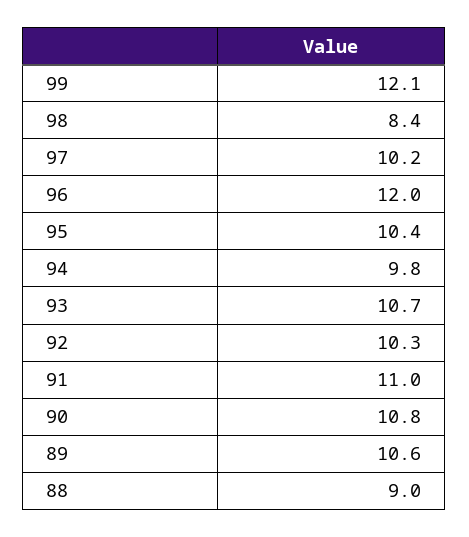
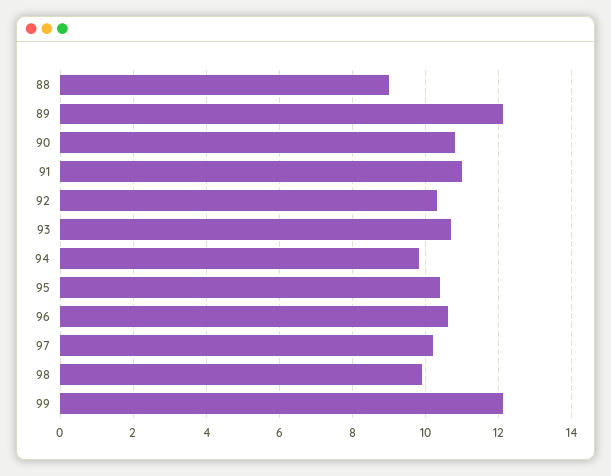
  {
    "99": 12.1,
-   "98": 8.4,
+   "98": 10,
    "97": 10.2,
-   "96": 12,
+   "96": 10.5,
    "95": 10.4,
    "94": 9.8,
    "93": 10.7,
    "92": 10.3,
    "91": 11,
    "90": 10.8,
-   "89": 10.6,
+   "89": 12,
    "88": 9
  }

